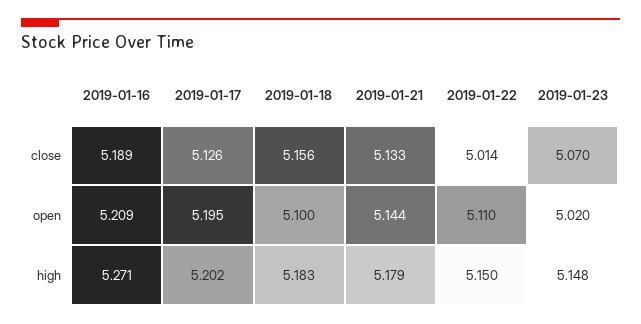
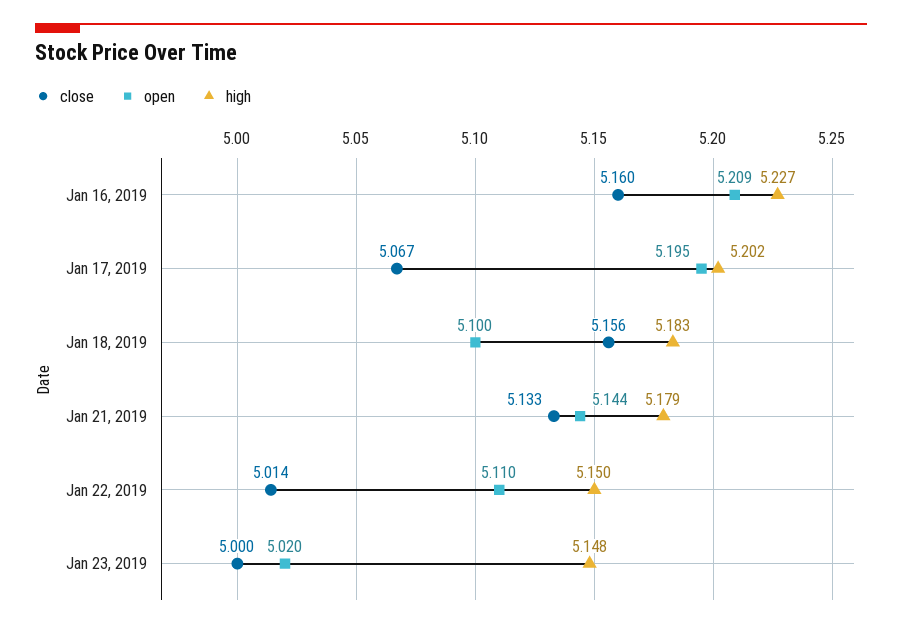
  {
    "close": {
-     "2019-01-16": 5.189,
+     "2019-01-16": 5.16,
-     "2019-01-17": 5.126,
+     "2019-01-17": 5.067,
      "2019-01-18": 5.156,
      "2019-01-21": 5.133,
      "2019-01-22": 5.014,
-     "2019-01-23": 5.07
+     "2019-01-23": 5
    },
    "open": {
      "2019-01-16": 5.209,
      "2019-01-17": 5.195,
      "2019-01-18": 5.1,
      "2019-01-21": 5.144,
      "2019-01-22": 5.11,
      "2019-01-23": 5.02
    },
    "high": {
-     "2019-01-16": 5.271,
+     "2019-01-16": 5.227,
      "2019-01-17": 5.202,
      "2019-01-18": 5.183,
      "2019-01-21": 5.179,
      "2019-01-22": 5.15,
      "2019-01-23": 5.148
    }
  }

